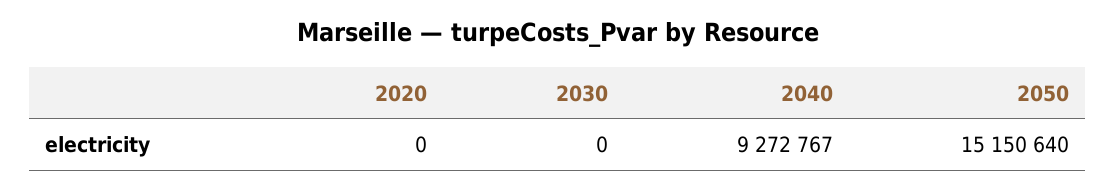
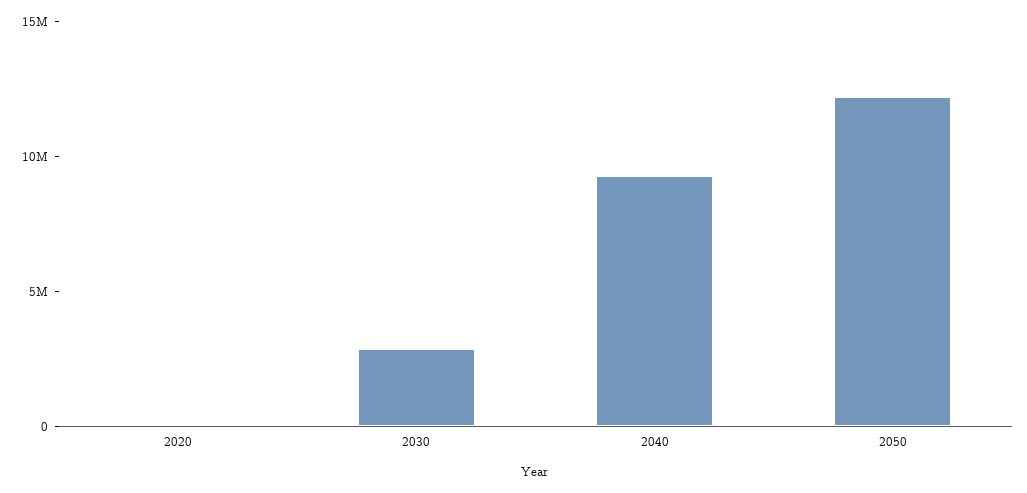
  {
    "2020": 0,
-   "2030": 0,
+   "2030": 3000000,
    "2040": 9272767,
-   "2050": 15150640
+   "2050": 12000000
  }

